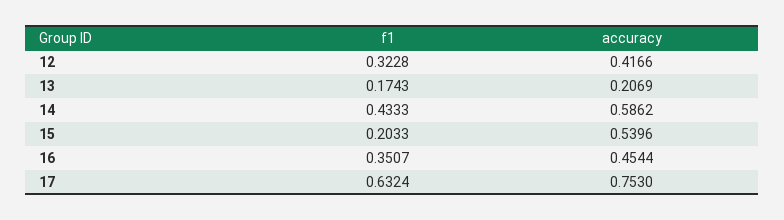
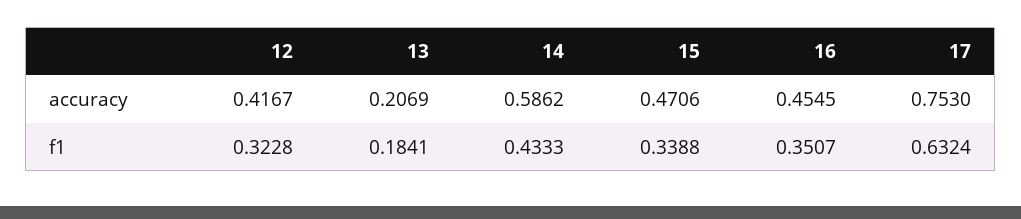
  {
    "f1": {
      "12": 0.3228,
-     "13": 0.1743,
+     "13": 0.1841,
      "14": 0.4333,
-     "15": 0.2033,
+     "15": 0.3388,
      "16": 0.3507,
      "17": 0.6324
    },
    "accuracy": {
-     "12": 0.4166,
+     "12": 0.4167,
      "13": 0.2069,
      "14": 0.5862,
-     "15": 0.5396,
+     "15": 0.4706,
-     "16": 0.4544,
+     "16": 0.4545,
      "17": 0.753
    }
  }

